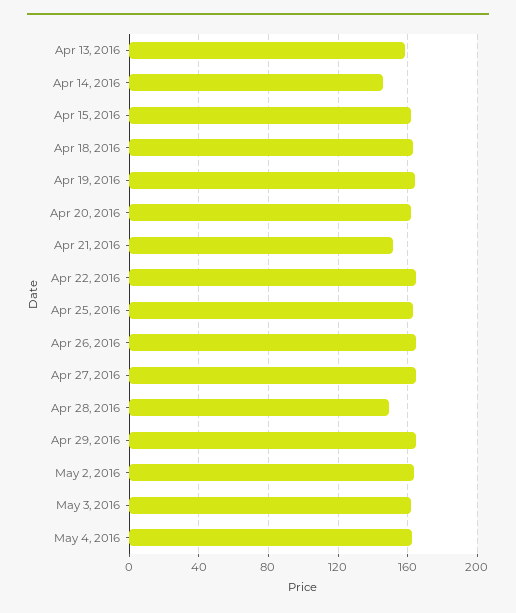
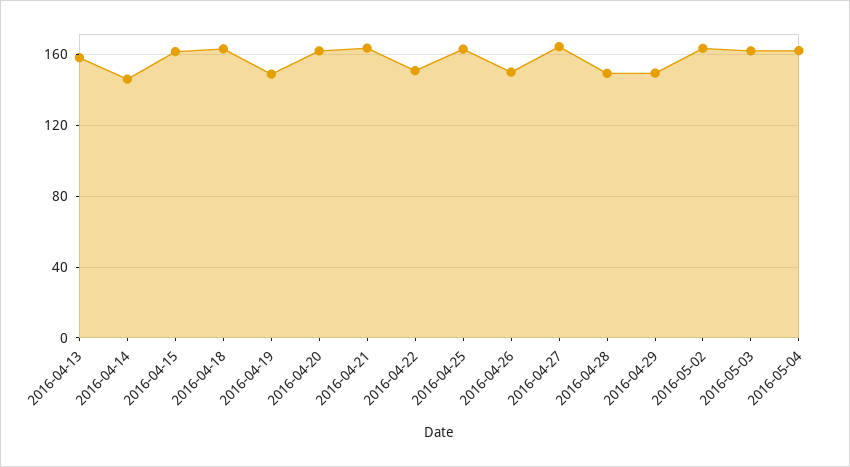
  {
    "Apr 13, 2016": 160,
    "Apr 14, 2016": 145,
    "Apr 15, 2016": 160,
    "Apr 18, 2016": 165,
-   "Apr 19, 2016": 165,
+   "Apr 19, 2016": 150,
    "Apr 20, 2016": 160,
-   "Apr 21, 2016": 150,
+   "Apr 21, 2016": 165,
-   "Apr 22, 2016": 165,
+   "Apr 22, 2016": 150,
    "Apr 25, 2016": 165,
-   "Apr 26, 2016": 165,
+   "Apr 26, 2016": 150,
    "Apr 27, 2016": 165,
    "Apr 28, 2016": 150,
-   "Apr 29, 2016": 165,
+   "Apr 29, 2016": 150,
    "May 2, 2016": 165,
    "May 3, 2016": 160,
    "May 4, 2016": 160
  }

